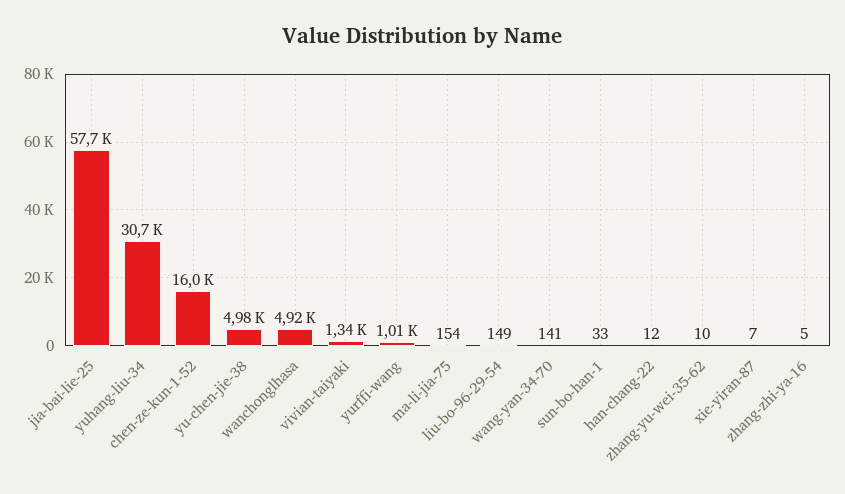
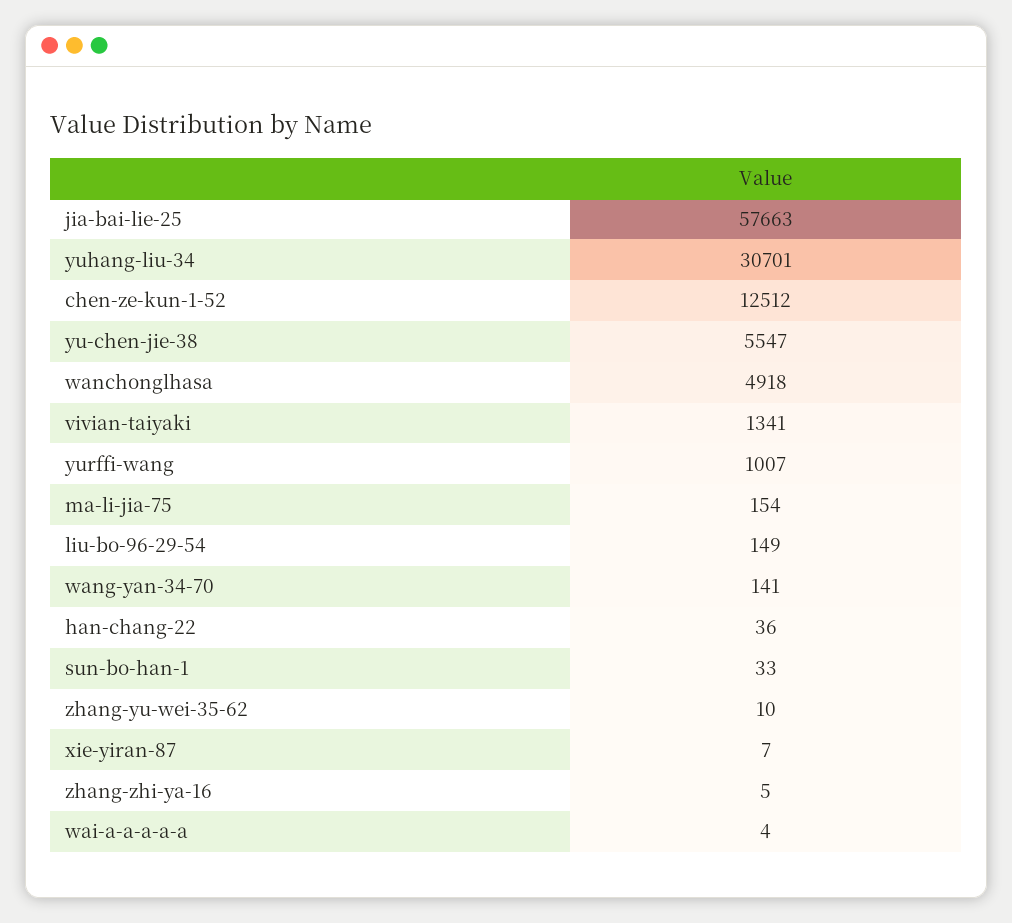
  {
    "jia-bai-lie-25": 57663,
    "yuhang-liu-34": 30701,
-   "chen-ze-kun-1-52": 16000,
+   "chen-ze-kun-1-52": 12512,
-   "yu-chen-jie-38": 4980,
+   "yu-chen-jie-38": 5547,
    "wanchonglhasa": 4918,
    "vivian-taiyaki": 1341,
    "yurffi-wang": 1007,
    "ma-li-jia-75": 154,
    "liu-bo-96-29-54": 149,
    "wang-yan-34-70": 141,
    "sun-bo-han-1": 33,
-   "han-chang-22": 12,
+   "han-chang-22": 36,
    "zhang-yu-wei-35-62": 10,
    "xie-yiran-87": 7,
-   "zhang-zhi-ya-16": 5
+   "zhang-zhi-ya-16": 5,
+   "wai-a-a-a-a-a": 4
  }

